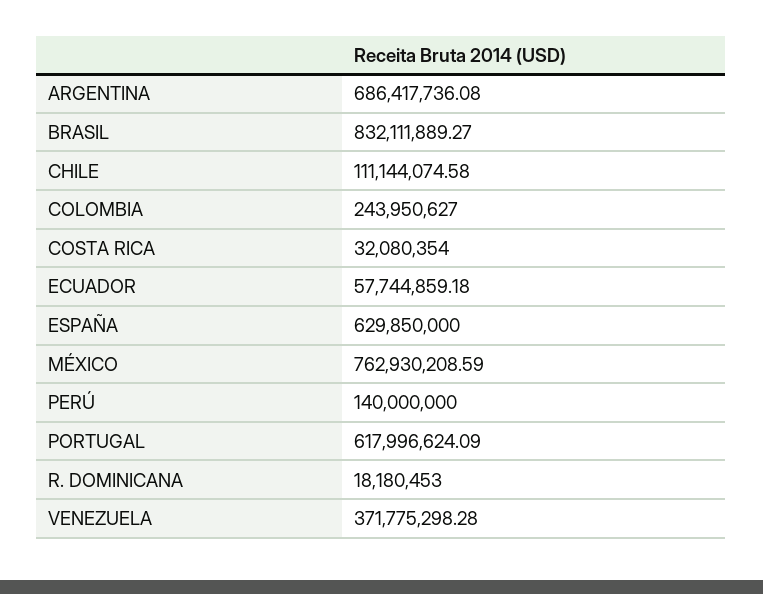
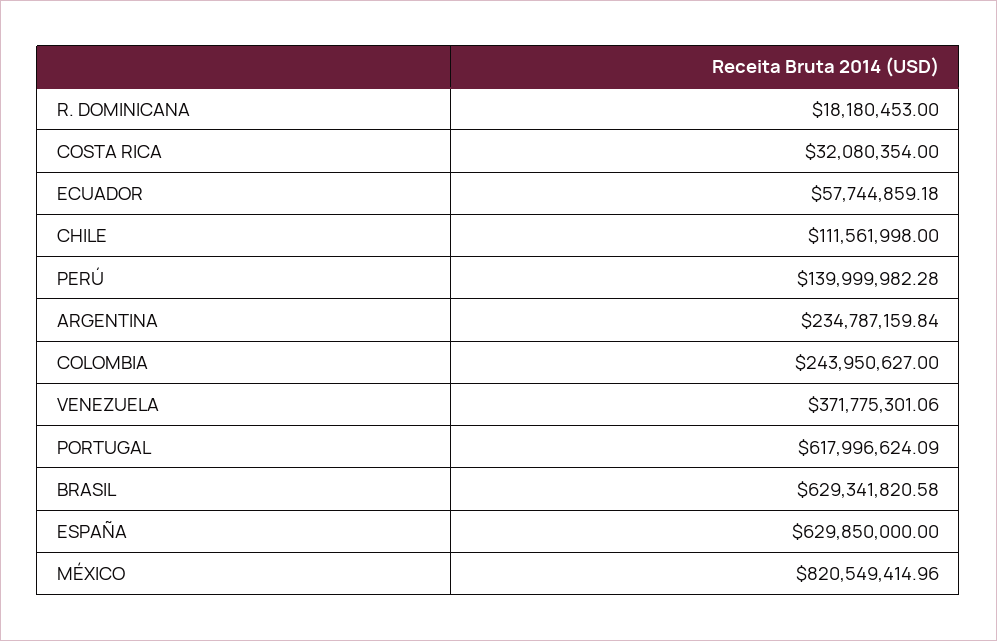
  {
-   "ARGENTINA": 686417736.08,
+   "ARGENTINA": 234787159.84,
-   "BRASIL": 832111889.27,
+   "BRASIL": 629341820.58,
-   "CHILE": 111144074.58,
+   "CHILE": 111561998,
    "COLOMBIA": 243950627,
    "COSTA RICA": 32080354,
    "ECUADOR": 57744859.18,
    "ESPAÑA": 629850000,
-   "MÉXICO": 762930208.59,
+   "MÉXICO": 820549414.96,
-   "PERÚ": 140000000,
+   "PERÚ": 139999982.28,
    "PORTUGAL": 617996624.09,
    "R. DOMINICANA": 18180453,
-   "VENEZUELA": 371775298.28
+   "VENEZUELA": 371775301.06
  }

